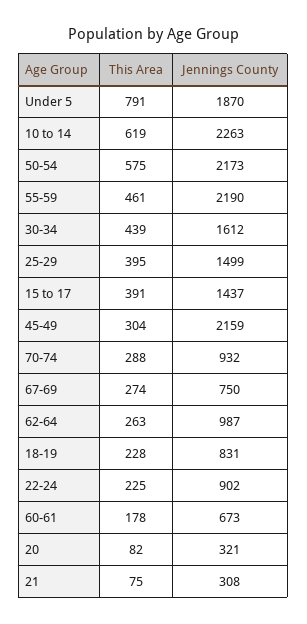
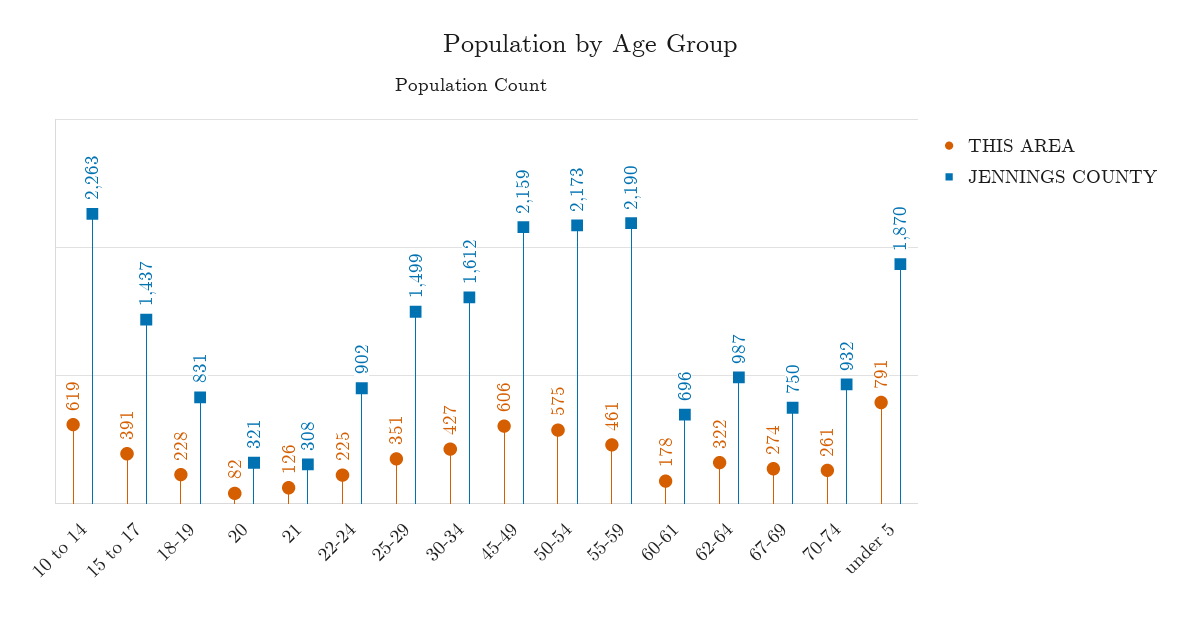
  {
    "This Area": {
      "Under 5": 791,
      "10 to 14": 619,
      "50-54": 575,
      "55-59": 461,
-     "30-34": 439,
+     "30-34": 427,
-     "25-29": 395,
+     "25-29": 351,
      "15 to 17": 391,
-     "45-49": 304,
+     "45-49": 606,
-     "70-74": 288,
+     "70-74": 261,
      "67-69": 274,
-     "62-64": 263,
+     "62-64": 322,
      "18-19": 228,
      "22-24": 225,
      "60-61": 178,
      "20": 82,
-     "21": 75
+     "21": 126
    },
    "Jennings County": {
      "Under 5": 1870,
      "10 to 14": 2263,
      "50-54": 2173,
      "55-59": 2190,
      "30-34": 1612,
      "25-29": 1499,
      "15 to 17": 1437,
      "45-49": 2159,
      "70-74": 932,
      "67-69": 750,
      "62-64": 987,
      "18-19": 831,
      "22-24": 902,
-     "60-61": 673,
+     "60-61": 696,
      "20": 321,
      "21": 308
    }
  }

